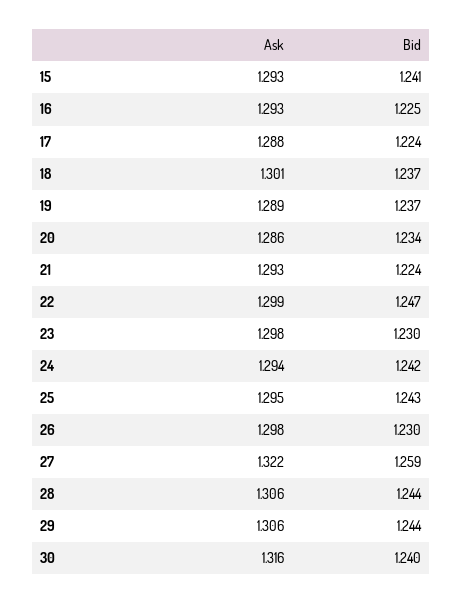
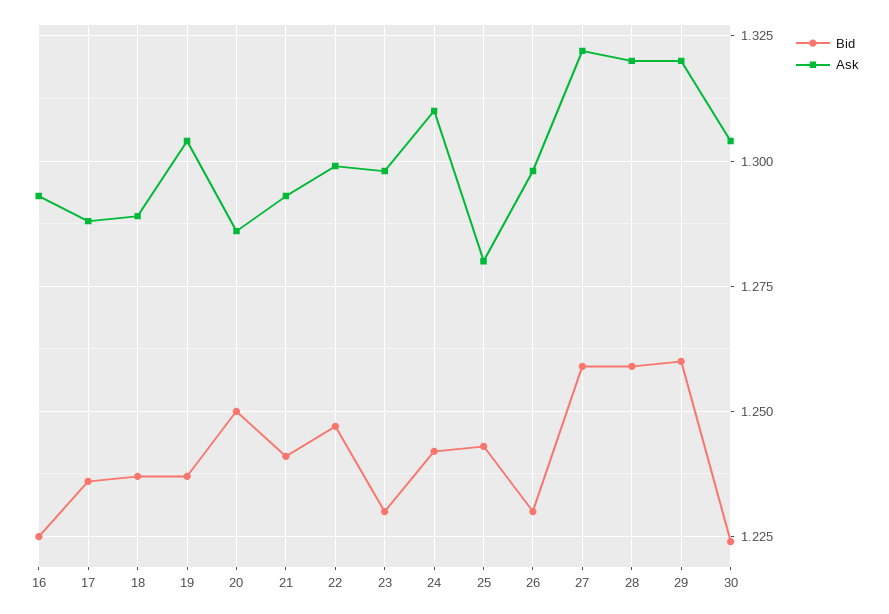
  {
    "Ask": {
-     "15": 1.293,
      "16": 1.293,
      "17": 1.288,
-     "18": 1.301,
+     "18": 1.29,
-     "19": 1.289,
+     "19": 1.305,
      "20": 1.286,
      "21": 1.293,
      "22": 1.299,
      "23": 1.298,
-     "24": 1.294,
+     "24": 1.31,
-     "25": 1.295,
+     "25": 1.28,
      "26": 1.298,
      "27": 1.322,
-     "28": 1.306,
+     "28": 1.32,
-     "29": 1.306,
+     "29": 1.32,
-     "30": 1.316
+     "30": 1.305
    },
    "Bid": {
-     "15": 1.241,
      "16": 1.225,
-     "17": 1.224,
+     "17": 1.235,
      "18": 1.237,
      "19": 1.237,
-     "20": 1.234,
+     "20": 1.25,
-     "21": 1.224,
+     "21": 1.24,
      "22": 1.247,
      "23": 1.23,
      "24": 1.242,
      "25": 1.243,
      "26": 1.23,
      "27": 1.259,
-     "28": 1.244,
+     "28": 1.26,
-     "29": 1.244,
+     "29": 1.26,
-     "30": 1.24
+     "30": 1.225
    }
  }

